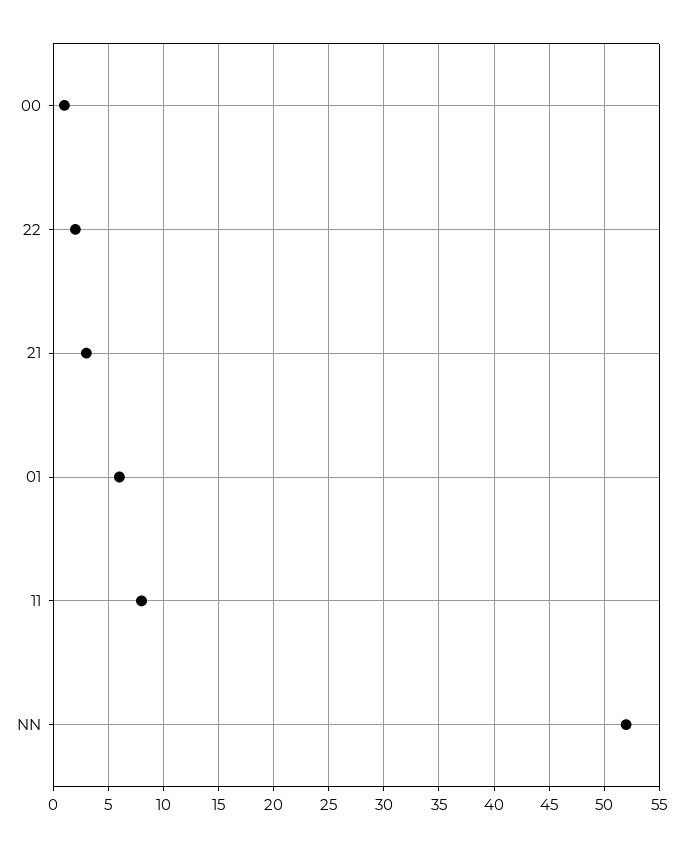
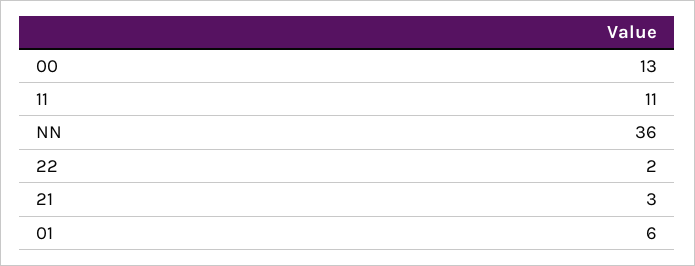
  {
-   "00": 1,
+   "00": 13,
    "22": 2,
    "21": 3,
    "01": 6,
-   "11": 8,
+   "11": 11,
-   "NN": 52
+   "NN": 36
  }

